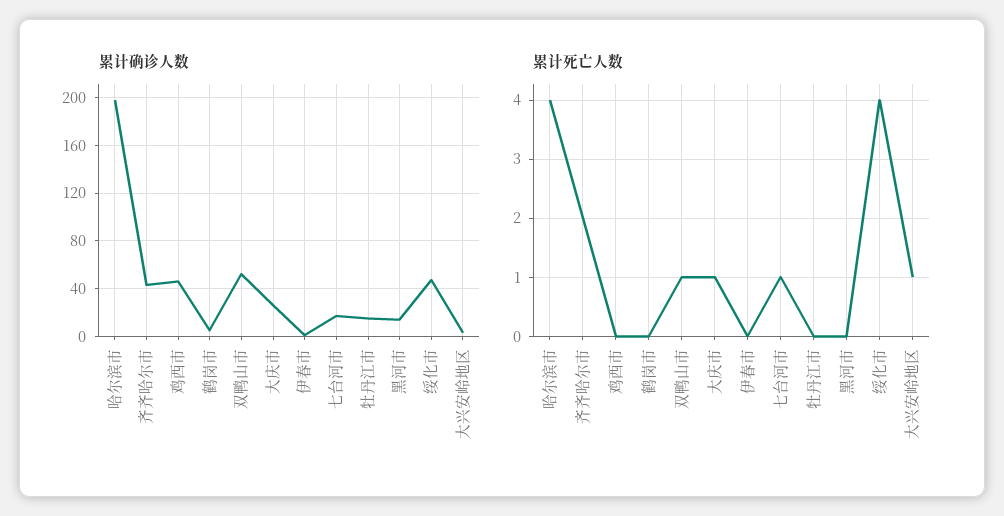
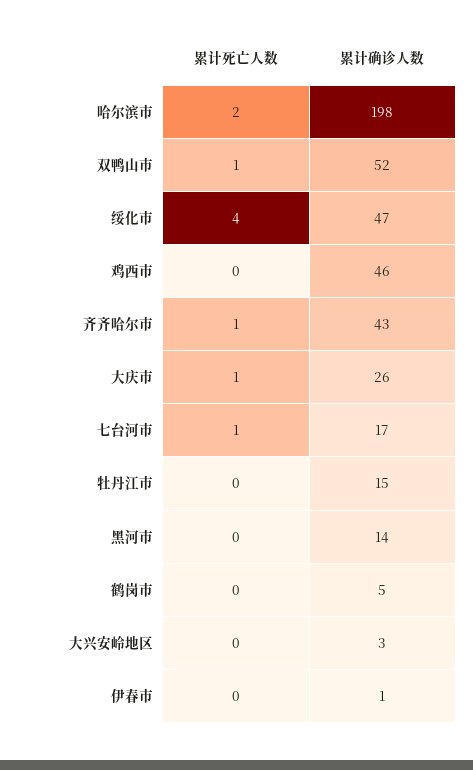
  {
    "累计确诊人数": {
      "哈尔滨市": 198,
      "齐齐哈尔市": 43,
      "鸡西市": 46,
      "鹤岗市": 5,
      "双鸭山市": 52,
      "大庆市": 26,
      "伊春市": 1,
      "七台河市": 17,
      "牡丹江市": 15,
      "黑河市": 14,
      "绥化市": 47,
      "大兴安岭地区": 3
    },
    "累计死亡人数": {
-     "哈尔滨市": 4,
+     "哈尔滨市": 2,
-     "齐齐哈尔市": 2,
+     "齐齐哈尔市": 1,
      "鸡西市": 0,
      "鹤岗市": 0,
      "双鸭山市": 1,
      "大庆市": 1,
      "伊春市": 0,
      "七台河市": 1,
      "牡丹江市": 0,
      "黑河市": 0,
      "绥化市": 4,
-     "大兴安岭地区": 1
+     "大兴安岭地区": 0
    }
  }

